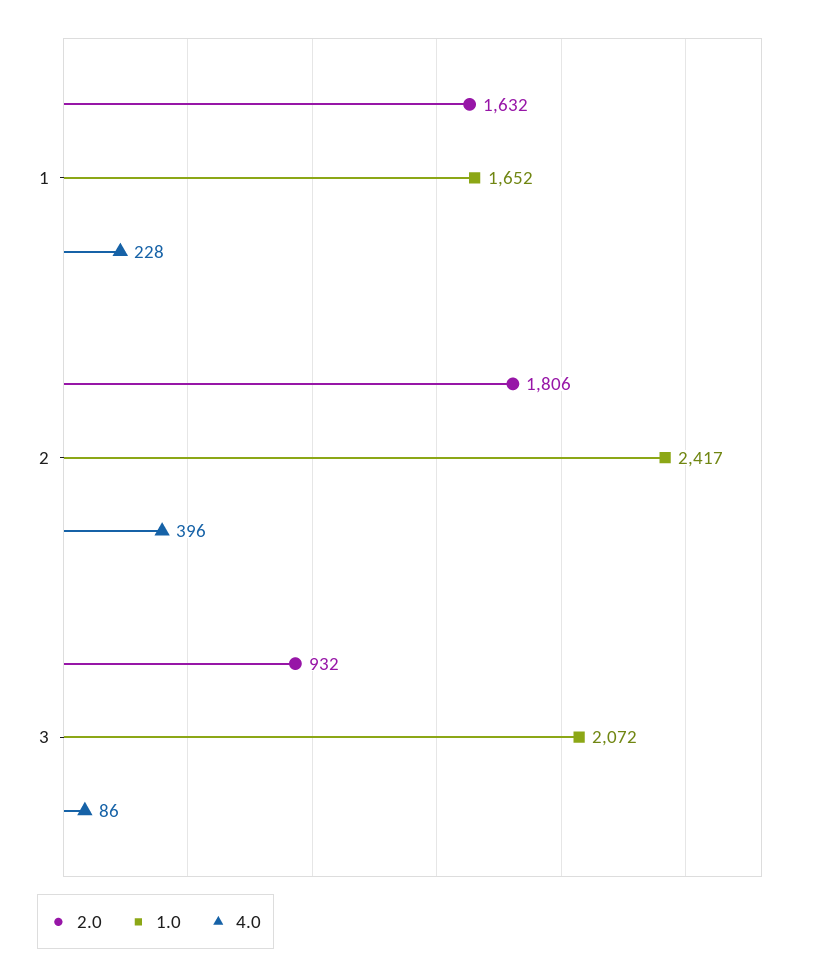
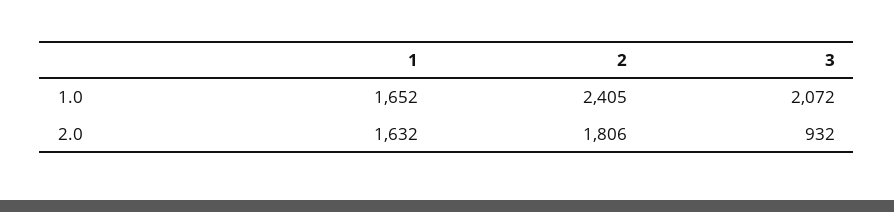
  {
    "2.0": {
      "1": 1632,
      "2": 1806,
      "3": 932
    },
    "1.0": {
      "1": 1652,
-     "2": 2417,
+     "2": 2405,
      "3": 2072
-   },
+   }
-   "4.0": {
-     "1": 228,
-     "2": 396,
-     "3": 86
-   }
  }

